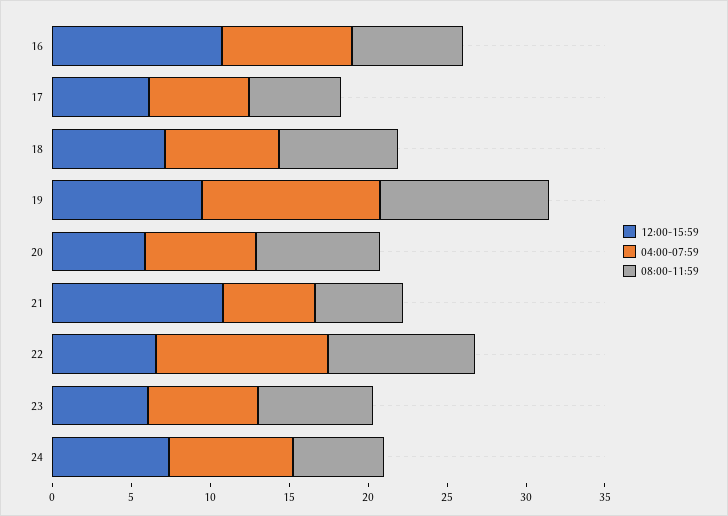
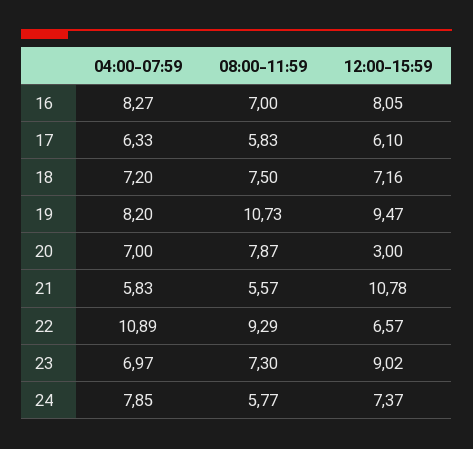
  {
    "12:00-15:59": {
-     "16": 11,
+     "16": 8.05,
      "17": 6.1,
      "18": 7.16,
      "19": 9.47,
-     "20": 6,
+     "20": 3,
      "21": 10.78,
      "22": 6.57,
-     "23": 6,
+     "23": 9.02,
      "24": 7.37
    },
    "04:00-07:59": {
      "16": 8.27,
      "17": 6.33,
      "18": 7.2,
-     "19": 11,
+     "19": 8.2,
      "20": 7,
      "21": 5.83,
      "22": 10.89,
      "23": 6.97,
      "24": 7.85
    },
    "08:00-11:59": {
      "16": 7,
      "17": 5.83,
      "18": 7.5,
      "19": 10.73,
      "20": 7.87,
      "21": 5.57,
      "22": 9.29,
      "23": 7.3,
      "24": 5.77
    }
  }

